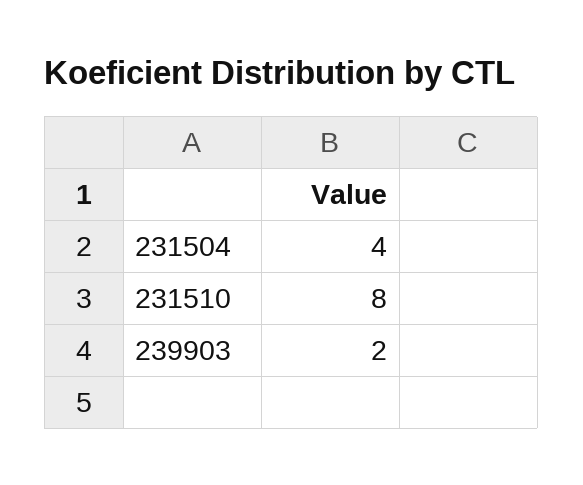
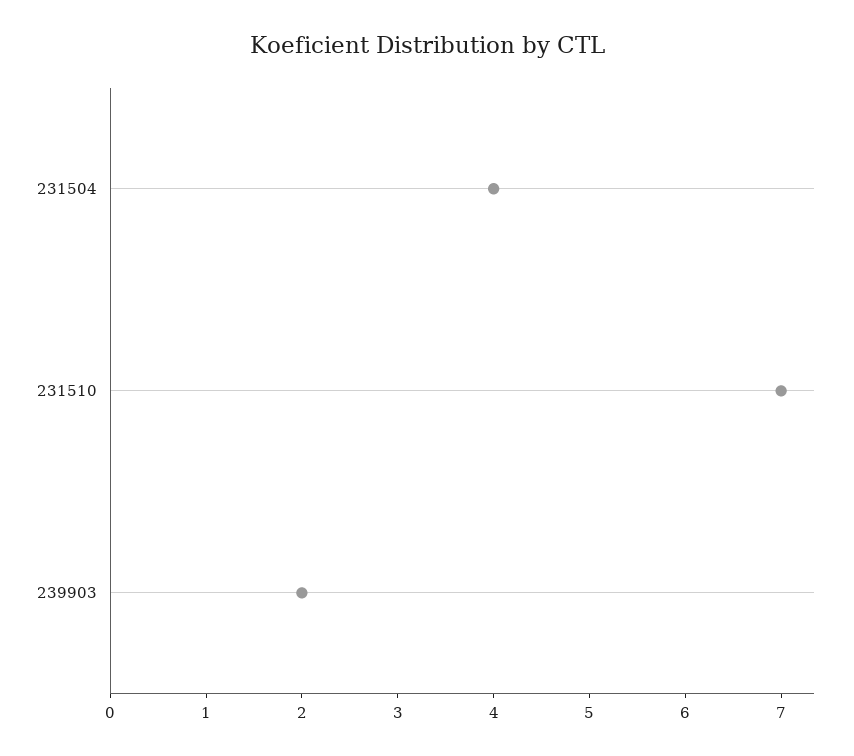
  {
    "231504": 4,
-   "231510": 8,
+   "231510": 7,
    "239903": 2
  }

